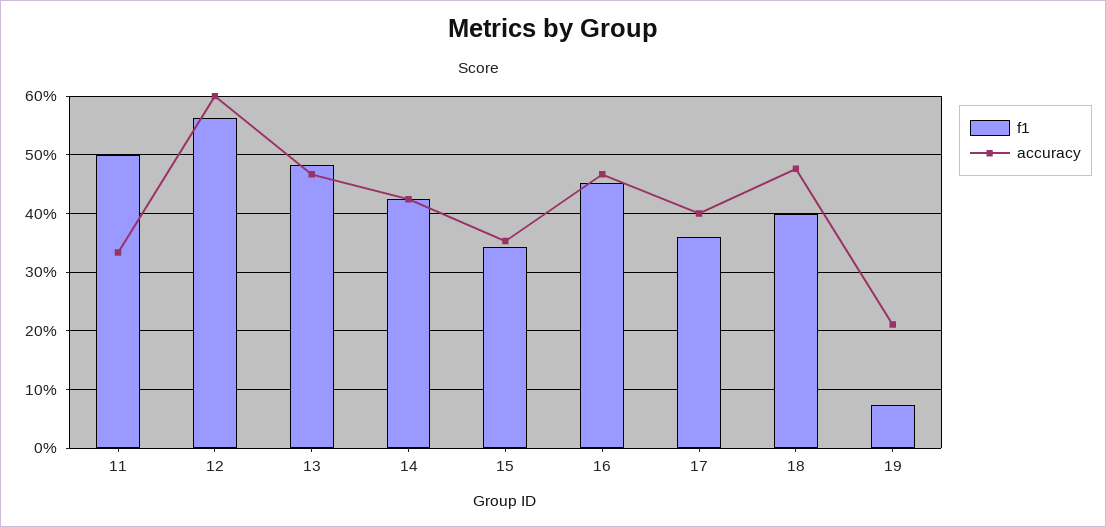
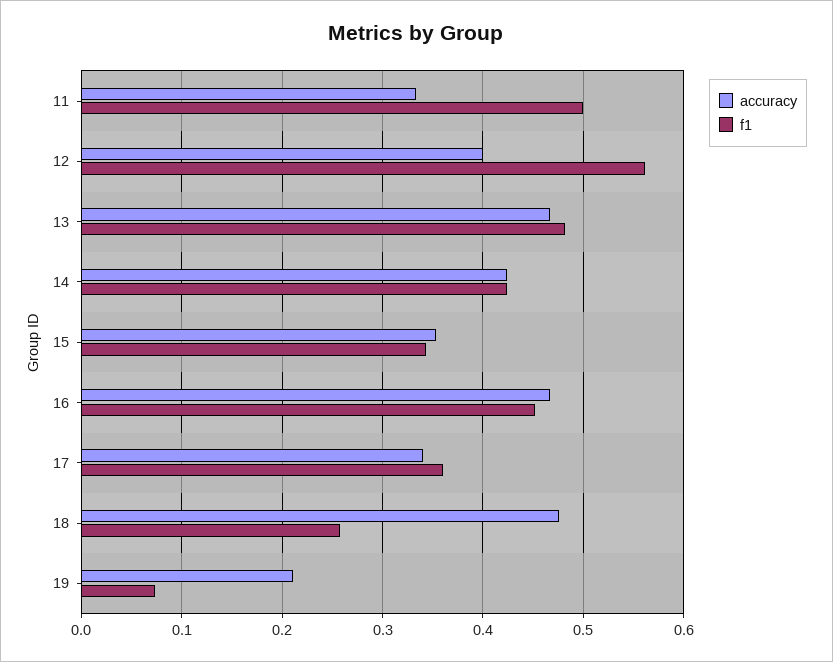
  {
    "f1": {
      "11": 0.5,
      "12": 0.56,
      "13": 0.48,
      "14": 0.42,
      "15": 0.34,
      "16": 0.45,
      "17": 0.36,
-     "18": 0.4,
+     "18": 0.26,
      "19": 0.07
    },
    "accuracy": {
      "11": 0.33,
-     "12": 0.6,
+     "12": 0.4,
      "13": 0.47,
      "14": 0.42,
      "15": 0.35,
      "16": 0.47,
-     "17": 0.4,
+     "17": 0.34,
      "18": 0.48,
      "19": 0.21
    }
  }

